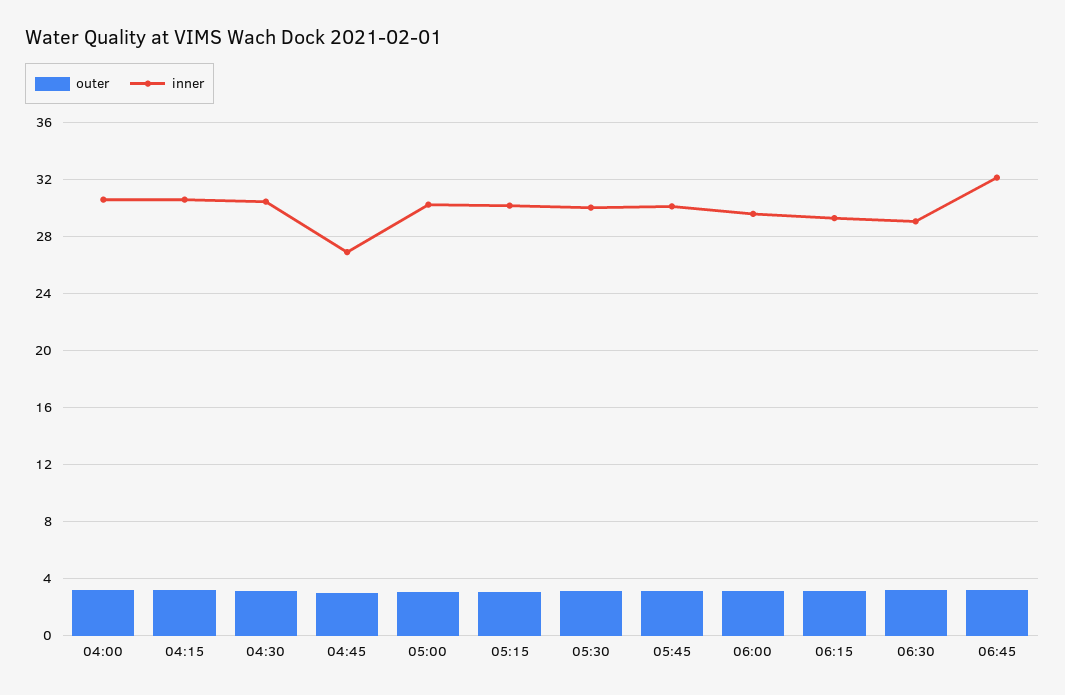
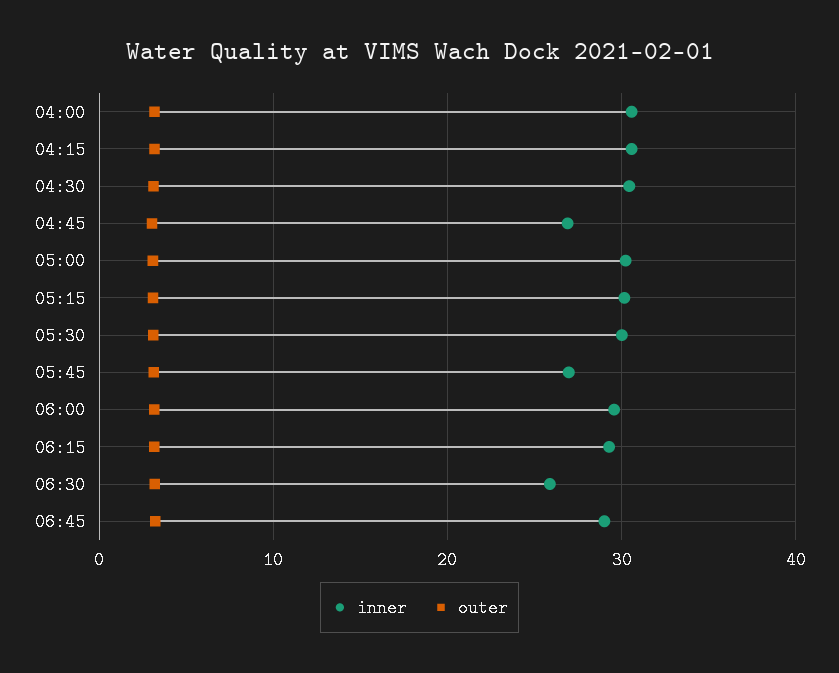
  {
    "outer": {
      "04:00": 3,
      "04:15": 3,
      "04:30": 3,
      "04:45": 3,
      "05:00": 3,
      "05:15": 3,
      "05:30": 3,
      "05:45": 3,
      "06:00": 3,
      "06:15": 3,
      "06:30": 3,
      "06:45": 3
    },
    "inner": {
      "04:00": 30.5,
      "04:15": 30.5,
      "04:30": 30.5,
      "04:45": 27,
      "05:00": 30,
      "05:15": 30,
      "05:30": 30,
-     "05:45": 30,
+     "05:45": 27,
      "06:00": 29.5,
      "06:15": 29.5,
-     "06:30": 29,
+     "06:30": 26,
-     "06:45": 32
+     "06:45": 29
    }
  }

